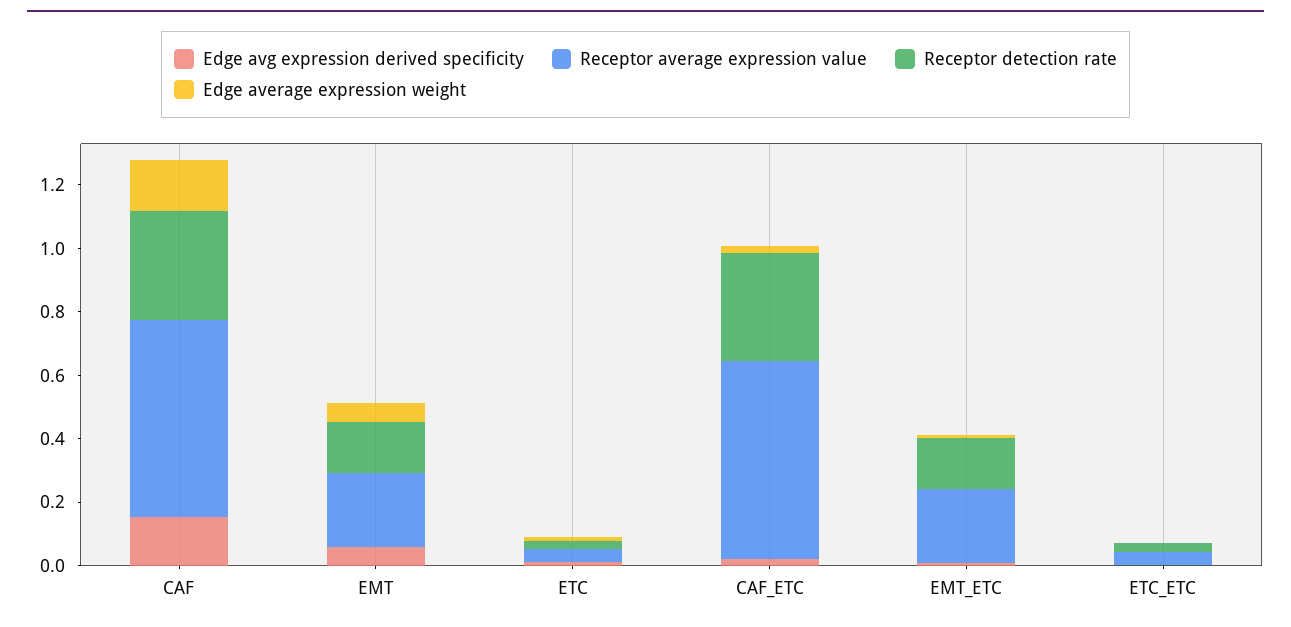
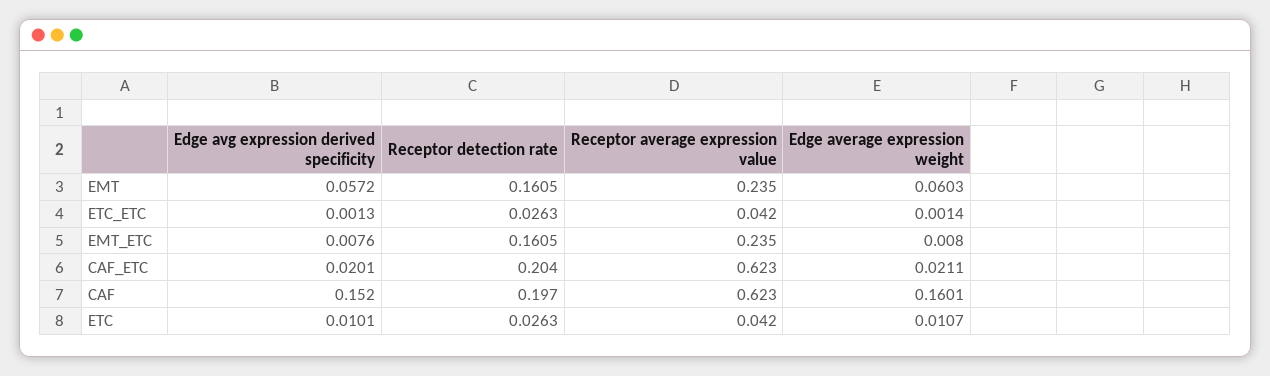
  {
    "Edge avg expression derived specificity": {
      "CAF": 0.152,
      "EMT": 0.0572,
      "ETC": 0.0101,
      "CAF_ETC": 0.0201,
      "EMT_ETC": 0.0076,
      "ETC_ETC": 0.0013
    },
    "Receptor average expression value": {
      "CAF": 0.623,
      "EMT": 0.235,
      "ETC": 0.042,
      "CAF_ETC": 0.623,
      "EMT_ETC": 0.235,
      "ETC_ETC": 0.042
    },
    "Receptor detection rate": {
-     "CAF": 0.35,
+     "CAF": 0.197,
      "EMT": 0.1605,
      "ETC": 0.0263,
-     "CAF_ETC": 0.35,
+     "CAF_ETC": 0.204,
      "EMT_ETC": 0.1605,
      "ETC_ETC": 0.0263
    },
    "Edge average expression weight": {
      "CAF": 0.1601,
      "EMT": 0.0603,
      "ETC": 0.0107,
      "CAF_ETC": 0.0211,
      "EMT_ETC": 0.008,
      "ETC_ETC": 0.0014
    }
  }

